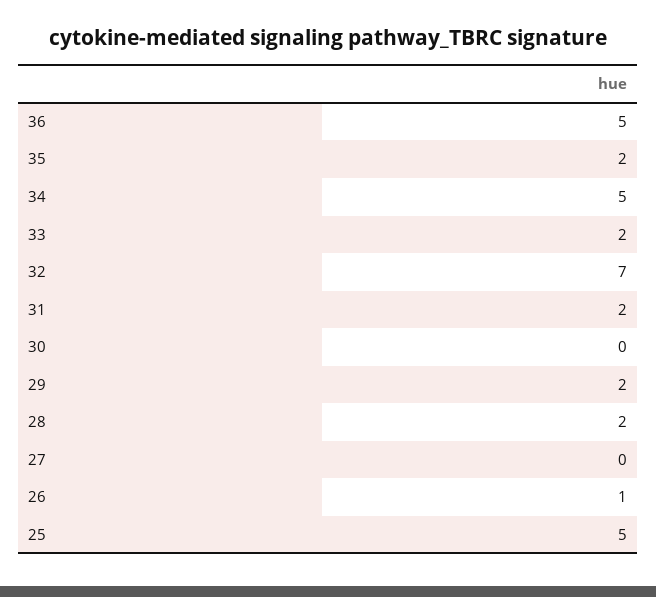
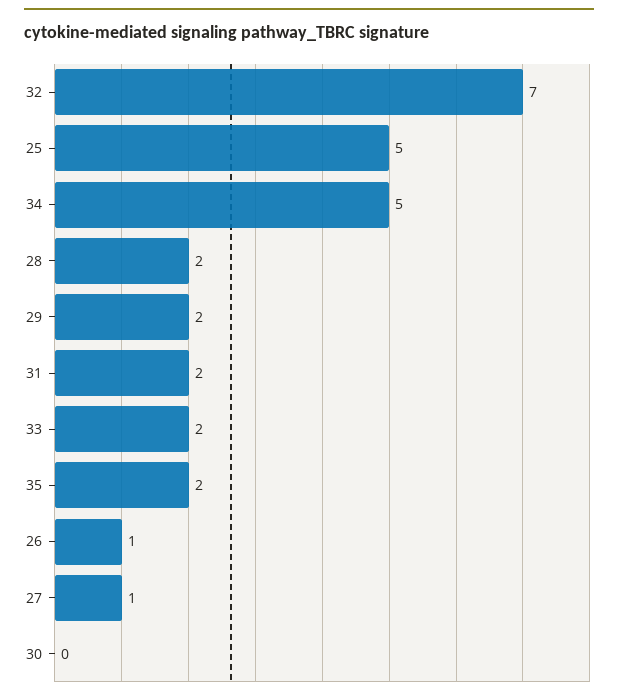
  {
-   "36": 5,
    "35": 2,
    "34": 5,
    "33": 2,
    "32": 7,
    "31": 2,
    "30": 0,
    "29": 2,
    "28": 2,
-   "27": 0,
+   "27": 1,
    "26": 1,
    "25": 5
  }

